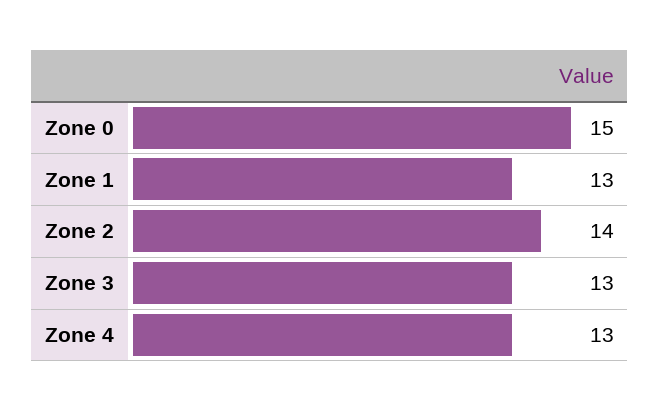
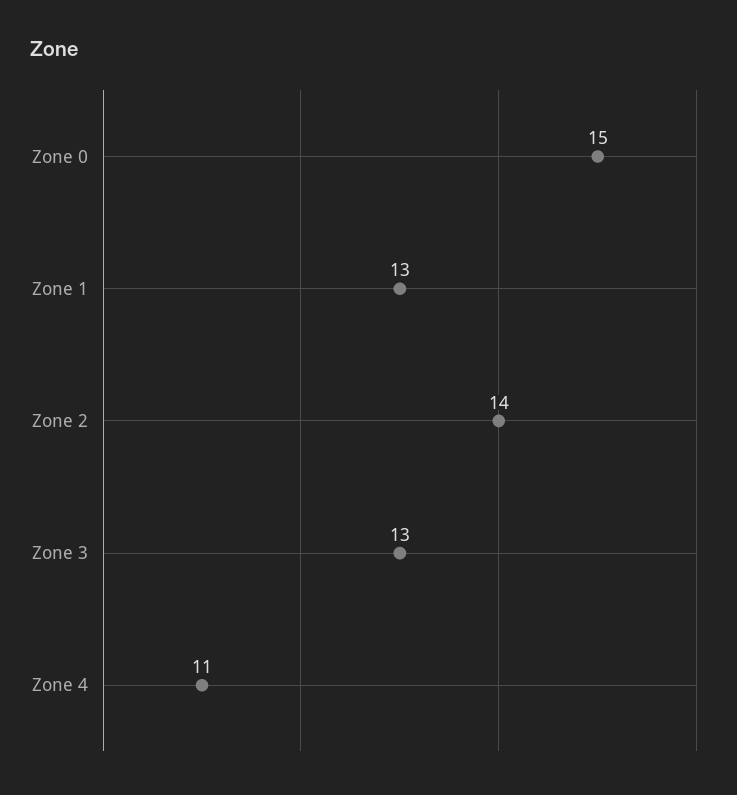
  {
    "Zone 0": 15,
    "Zone 1": 13,
    "Zone 2": 14,
    "Zone 3": 13,
-   "Zone 4": 13
+   "Zone 4": 11
  }

